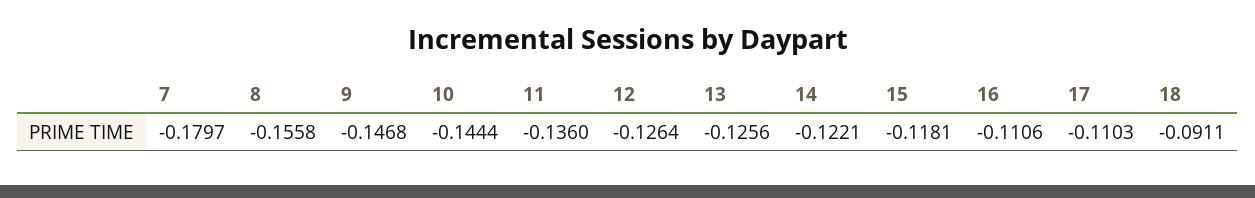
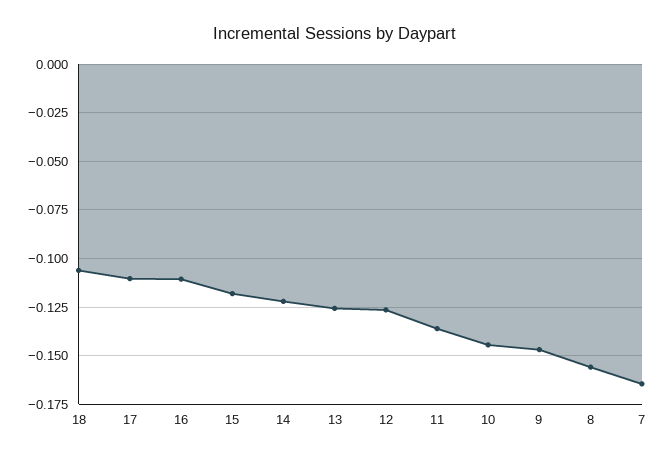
  {
-   "7": -0.1797,
+   "7": -0.165,
    "8": -0.1558,
    "9": -0.1468,
    "10": -0.1444,
    "11": -0.136,
    "12": -0.1264,
    "13": -0.1256,
    "14": -0.1221,
    "15": -0.1181,
    "16": -0.1106,
    "17": -0.1103,
-   "18": -0.0911
+   "18": -0.105
  }

